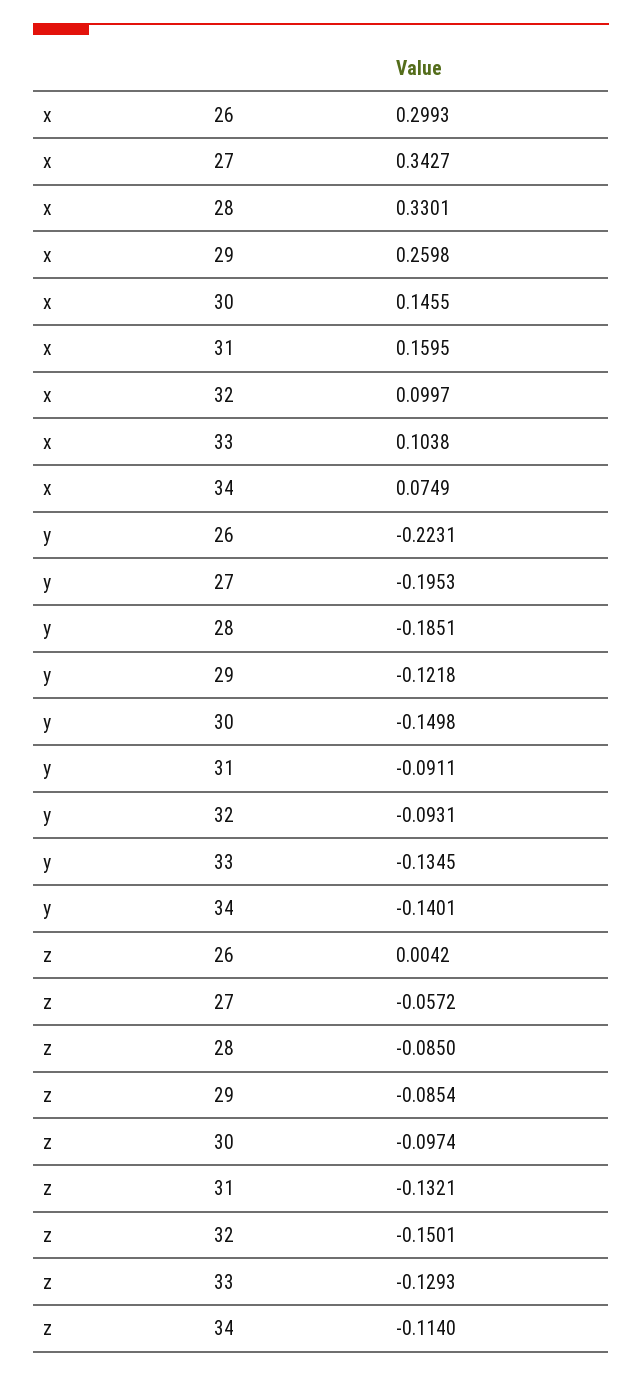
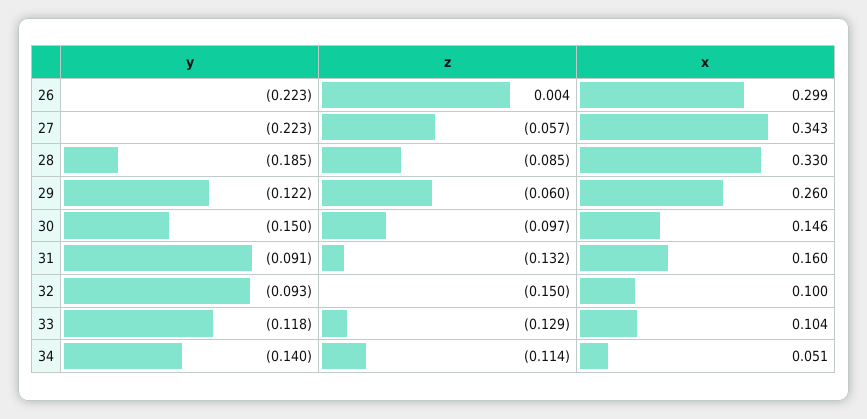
  {
    "x": {
      "26": 0.2993,
      "27": 0.3427,
      "28": 0.3301,
      "29": 0.2598,
      "30": 0.1455,
      "31": 0.1595,
      "32": 0.0997,
      "33": 0.1038,
-     "34": 0.0749
+     "34": 0.051
    },
    "y": {
      "26": -0.2231,
-     "27": -0.1953,
+     "27": -0.223,
      "28": -0.1851,
      "29": -0.1218,
      "30": -0.1498,
      "31": -0.0911,
      "32": -0.0931,
-     "33": -0.1345,
+     "33": -0.118,
      "34": -0.1401
    },
    "z": {
      "26": 0.0042,
      "27": -0.0572,
      "28": -0.085,
-     "29": -0.0854,
+     "29": -0.06,
      "30": -0.0974,
      "31": -0.1321,
      "32": -0.1501,
      "33": -0.1293,
      "34": -0.114
    }
  }

